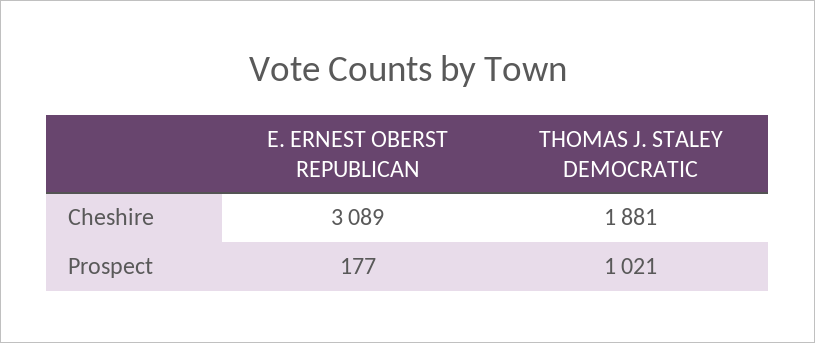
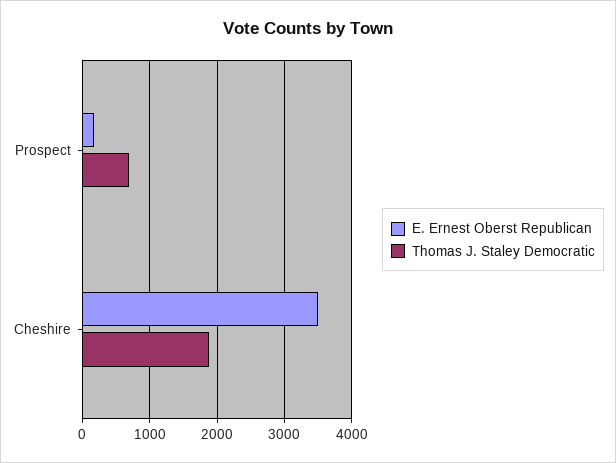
  {
    "E. ERNEST OBERST REPUBLICAN": {
-     "Cheshire": 3089,
+     "Cheshire": 3500,
      "Prospect": 177
    },
    "THOMAS J. STALEY DEMOCRATIC": {
      "Cheshire": 1881,
-     "Prospect": 1021
+     "Prospect": 700
    }
  }

